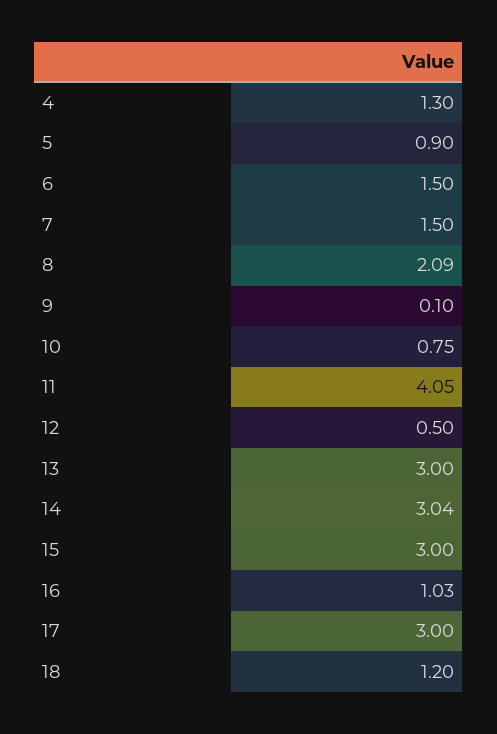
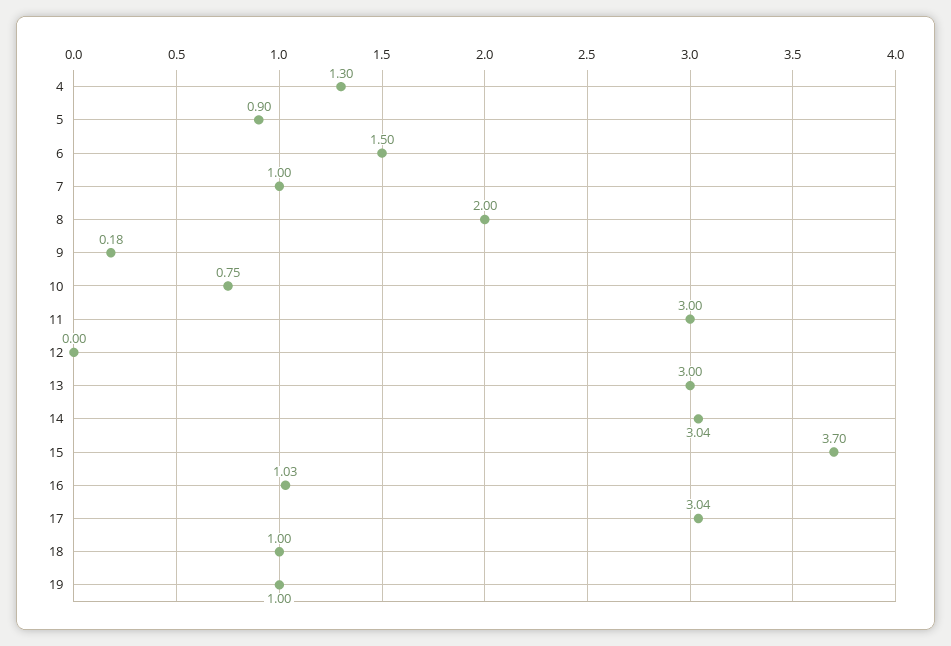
  {
    "4": 1.3,
    "5": 0.9,
    "6": 1.5,
-   "7": 1.5,
+   "7": 1,
-   "8": 2.09,
+   "8": 2,
-   "9": 0.1,
+   "9": 0.18,
    "10": 0.75,
-   "11": 4.05,
+   "11": 3,
-   "12": 0.5,
+   "12": 0,
    "13": 3,
    "14": 3.04,
-   "15": 3,
+   "15": 3.7,
    "16": 1.03,
-   "17": 3,
+   "17": 3.04,
-   "18": 1.2
+   "18": 1,
+   "19": 1
  }

